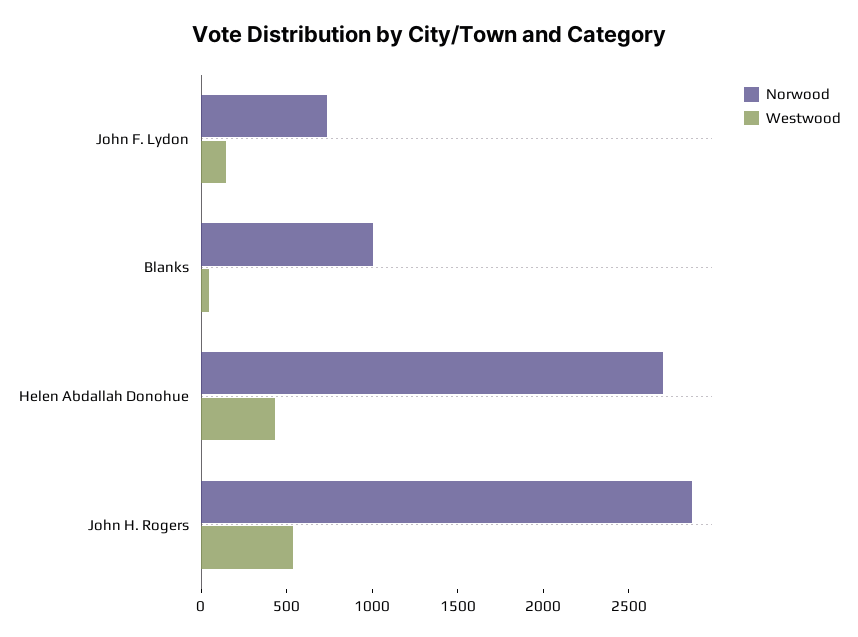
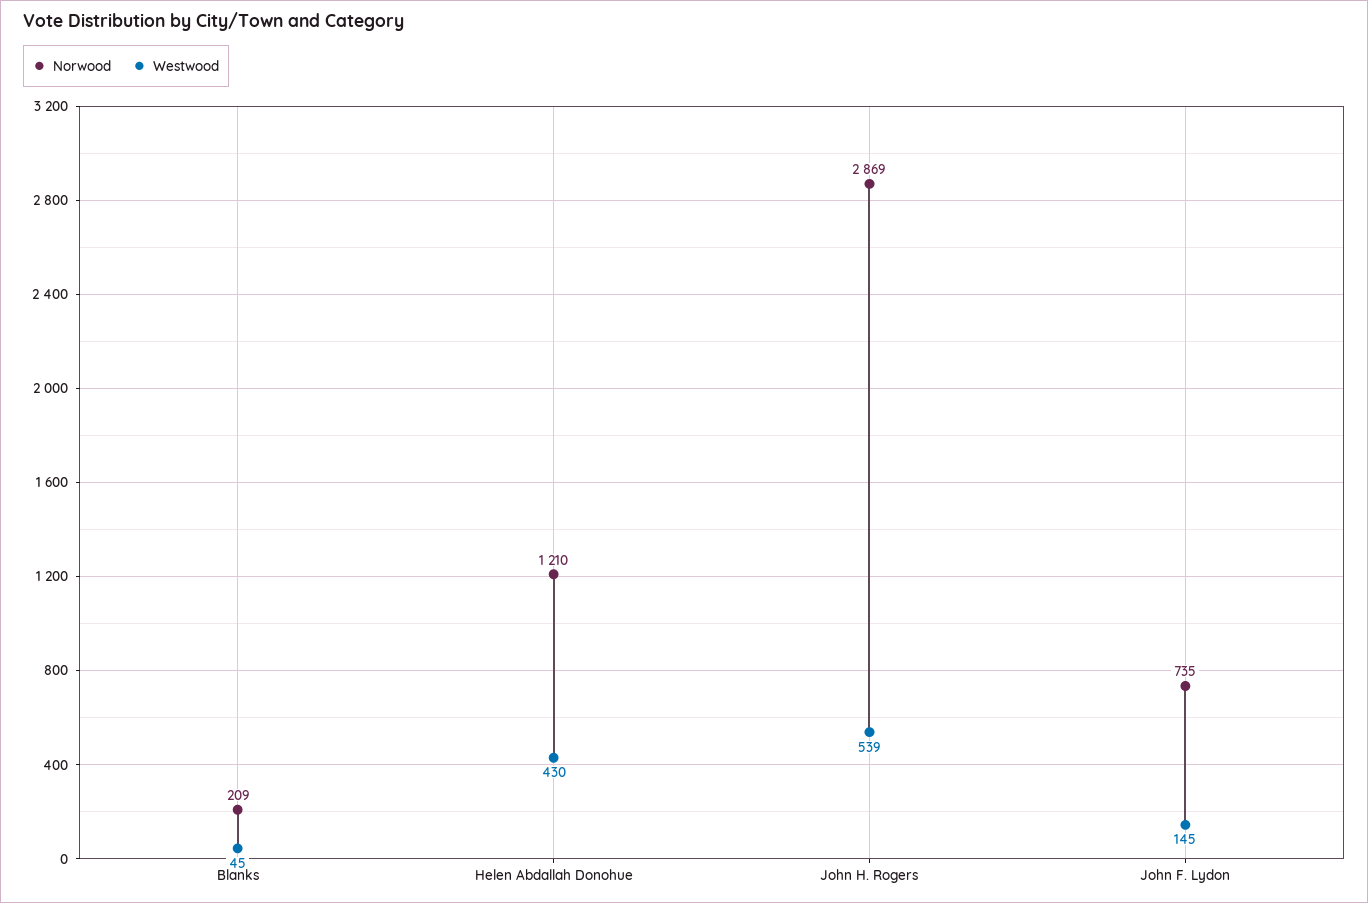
  {
    "Norwood": {
      "John F. Lydon": 735,
-     "Blanks": 1000,
+     "Blanks": 209,
-     "Helen Abdallah Donohue": 2700,
+     "Helen Abdallah Donohue": 1210,
      "John H. Rogers": 2869
    },
    "Westwood": {
      "John F. Lydon": 145,
      "Blanks": 45,
      "Helen Abdallah Donohue": 430,
      "John H. Rogers": 539
    }
  }

